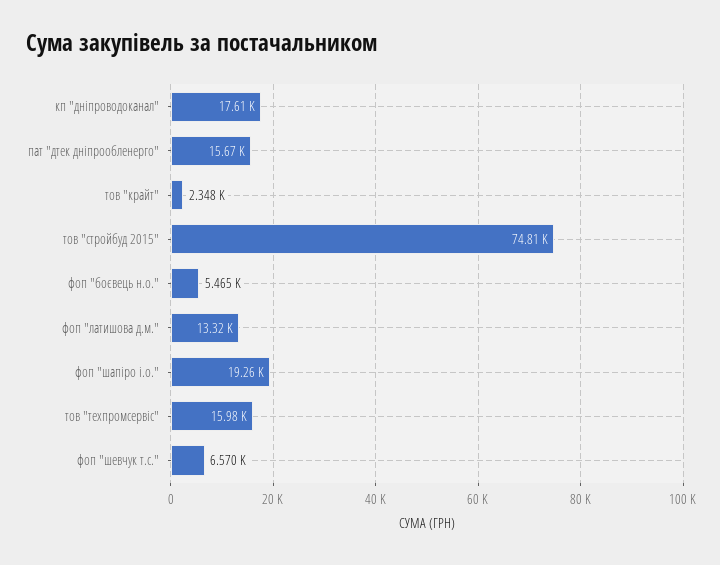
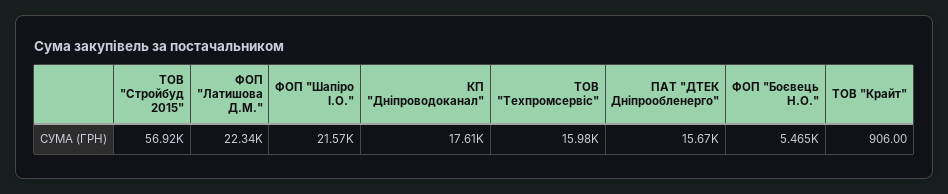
  {
    "кп \"дніпроводоканал\"": 17610,
    "пат \"дтек дніпрообленерго\"": 15670,
-   "тов \"крайт\"": 2348,
+   "тов \"крайт\"": 906,
-   "тов \"стройбуд 2015\"": 74810,
+   "тов \"стройбуд 2015\"": 56920,
    "фоп \"боєвець н.о.\"": 5465,
-   "фоп \"латишова д.м.\"": 13320,
+   "фоп \"латишова д.м.\"": 22340,
-   "фоп \"шапіро і.о.\"": 19260,
+   "фоп \"шапіро і.о.\"": 21570,
-   "тов \"техпромсервіс\"": 15980,
+   "тов \"техпромсервіс\"": 15980
-   "фоп \"шевчук т.с.\"": 6570
  }

